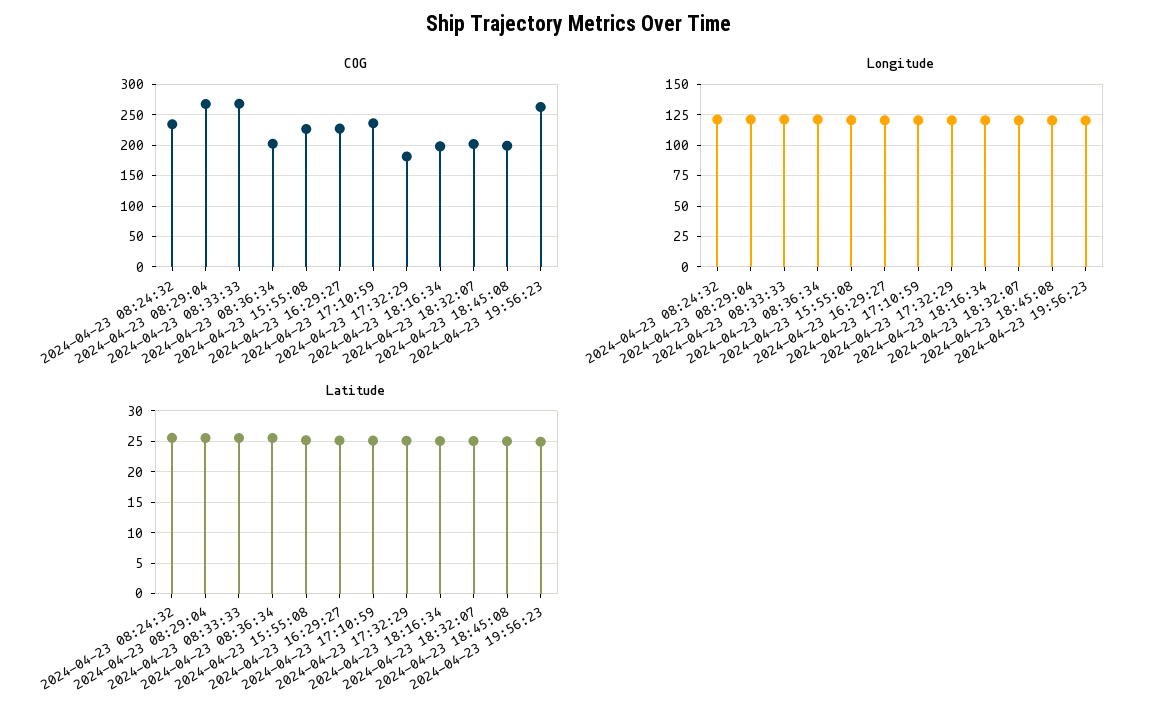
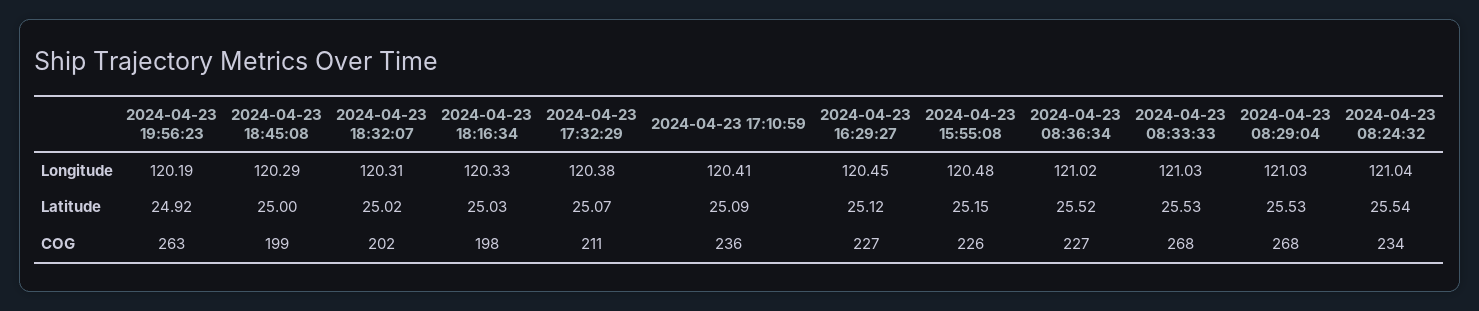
  {
    "COG": {
      "2024-04-23 08:24:32": 234,
      "2024-04-23 08:29:04": 268,
      "2024-04-23 08:33:33": 268,
-     "2024-04-23 08:36:34": 200,
+     "2024-04-23 08:36:34": 227,
      "2024-04-23 15:55:08": 226,
      "2024-04-23 16:29:27": 227,
      "2024-04-23 17:10:59": 236,
-     "2024-04-23 17:32:29": 180,
+     "2024-04-23 17:32:29": 211,
      "2024-04-23 18:16:34": 198,
      "2024-04-23 18:32:07": 202,
      "2024-04-23 18:45:08": 199,
      "2024-04-23 19:56:23": 263
    },
    "Longitude": {
      "2024-04-23 08:24:32": 121.04,
      "2024-04-23 08:29:04": 121.03,
      "2024-04-23 08:33:33": 121.03,
      "2024-04-23 08:36:34": 121.02,
      "2024-04-23 15:55:08": 120.48,
      "2024-04-23 16:29:27": 120.45,
      "2024-04-23 17:10:59": 120.41,
      "2024-04-23 17:32:29": 120.38,
      "2024-04-23 18:16:34": 120.33,
      "2024-04-23 18:32:07": 120.31,
      "2024-04-23 18:45:08": 120.29,
      "2024-04-23 19:56:23": 120.19
    },
    "Latitude": {
      "2024-04-23 08:24:32": 25.54,
      "2024-04-23 08:29:04": 25.53,
      "2024-04-23 08:33:33": 25.53,
      "2024-04-23 08:36:34": 25.52,
      "2024-04-23 15:55:08": 25.15,
      "2024-04-23 16:29:27": 25.12,
      "2024-04-23 17:10:59": 25.09,
      "2024-04-23 17:32:29": 25.07,
      "2024-04-23 18:16:34": 25.03,
      "2024-04-23 18:32:07": 25.02,
      "2024-04-23 18:45:08": 25,
      "2024-04-23 19:56:23": 24.92
    }
  }

